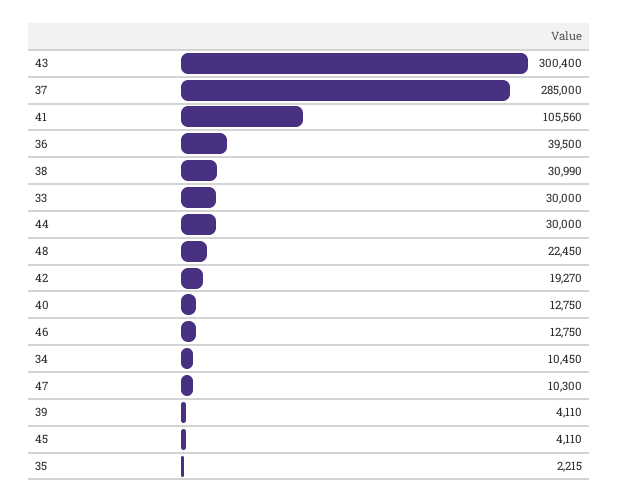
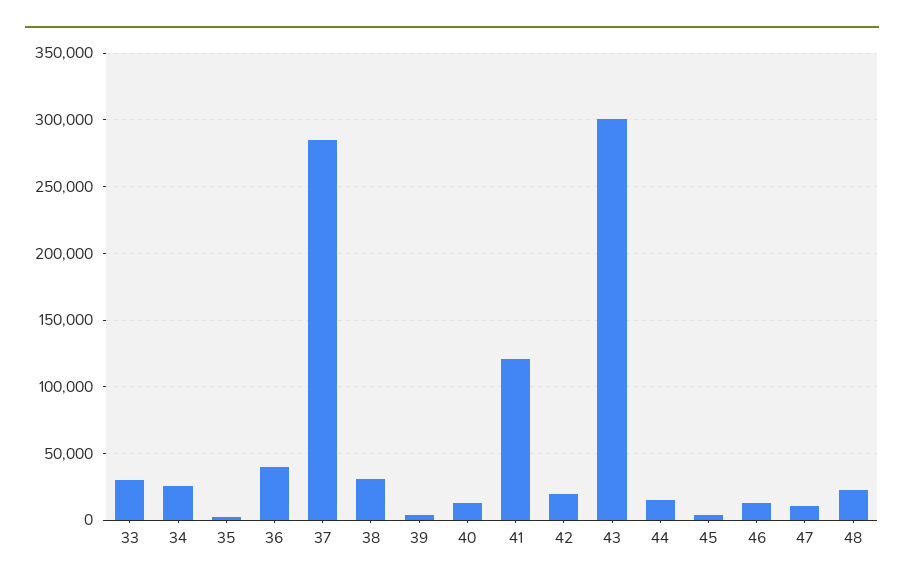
  {
    "43": 300400,
    "37": 285000,
-   "41": 105560,
+   "41": 120000,
    "36": 39500,
    "38": 30990,
    "33": 30000,
-   "44": 30000,
+   "44": 15000,
    "48": 22450,
    "42": 19270,
    "40": 12750,
    "46": 12750,
-   "34": 10450,
+   "34": 25000,
    "47": 10300,
    "39": 4110,
    "45": 4110,
    "35": 2215
  }

